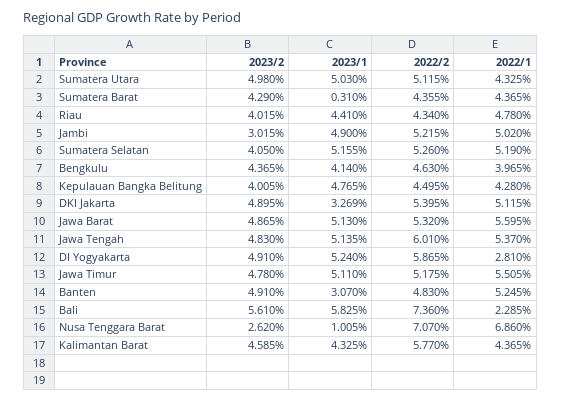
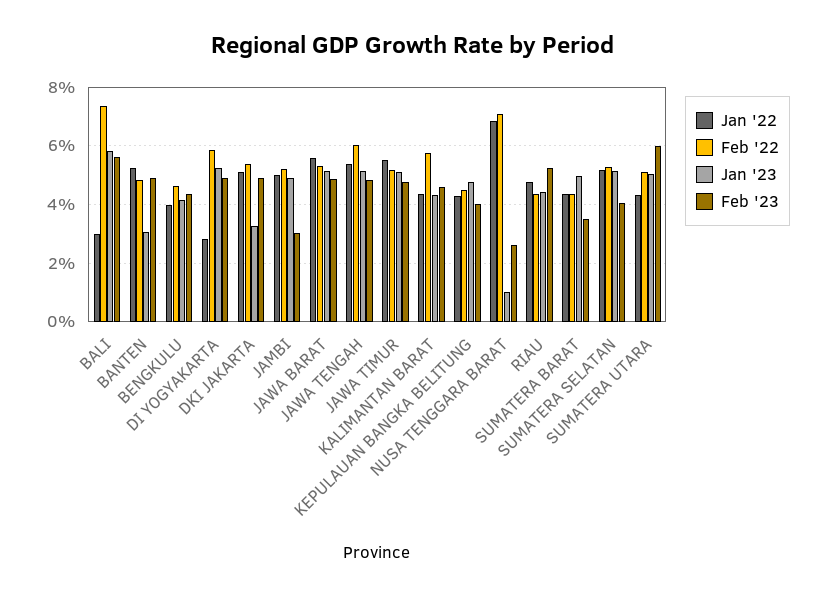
  {
    "2023/2": {
-     "Sumatera Utara": 4.98,
+     "Sumatera Utara": 6,
-     "Sumatera Barat": 4.29,
+     "Sumatera Barat": 3.5,
-     "Riau": 4.015,
+     "Riau": 5.25,
      "Jambi": 3.015,
      "Sumatera Selatan": 4.05,
      "Bengkulu": 4.365,
      "Kepulauan Bangka Belitung": 4.005,
      "DKI Jakarta": 4.895,
      "Jawa Barat": 4.865,
      "Jawa Tengah": 4.83,
      "DI Yogyakarta": 4.91,
      "Jawa Timur": 4.78,
      "Banten": 4.91,
      "Bali": 5.61,
      "Nusa Tenggara Barat": 2.62,
      "Kalimantan Barat": 4.585
    },
    "2023/1": {
      "Sumatera Utara": 5.03,
-     "Sumatera Barat": 0.31,
+     "Sumatera Barat": 5,
      "Riau": 4.41,
      "Jambi": 4.9,
      "Sumatera Selatan": 5.155,
      "Bengkulu": 4.14,
      "Kepulauan Bangka Belitung": 4.765,
      "DKI Jakarta": 3.269,
      "Jawa Barat": 5.13,
      "Jawa Tengah": 5.135,
      "DI Yogyakarta": 5.24,
      "Jawa Timur": 5.11,
      "Banten": 3.07,
      "Bali": 5.825,
      "Nusa Tenggara Barat": 1.005,
      "Kalimantan Barat": 4.325
    },
    "2022/2": {
      "Sumatera Utara": 5.115,
      "Sumatera Barat": 4.355,
      "Riau": 4.34,
      "Jambi": 5.215,
      "Sumatera Selatan": 5.26,
      "Bengkulu": 4.63,
      "Kepulauan Bangka Belitung": 4.495,
      "DKI Jakarta": 5.395,
      "Jawa Barat": 5.32,
      "Jawa Tengah": 6.01,
      "DI Yogyakarta": 5.865,
      "Jawa Timur": 5.175,
      "Banten": 4.83,
      "Bali": 7.36,
      "Nusa Tenggara Barat": 7.07,
      "Kalimantan Barat": 5.77
    },
    "2022/1": {
      "Sumatera Utara": 4.325,
      "Sumatera Barat": 4.365,
      "Riau": 4.78,
      "Jambi": 5.02,
      "Sumatera Selatan": 5.19,
      "Bengkulu": 3.965,
      "Kepulauan Bangka Belitung": 4.28,
      "DKI Jakarta": 5.115,
      "Jawa Barat": 5.595,
      "Jawa Tengah": 5.37,
      "DI Yogyakarta": 2.81,
      "Jawa Timur": 5.505,
      "Banten": 5.245,
-     "Bali": 2.285,
+     "Bali": 3,
      "Nusa Tenggara Barat": 6.86,
      "Kalimantan Barat": 4.365
    }
  }

